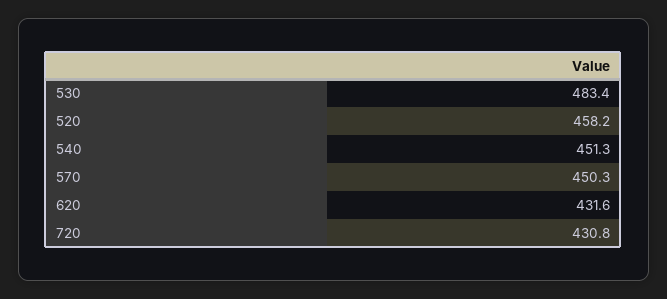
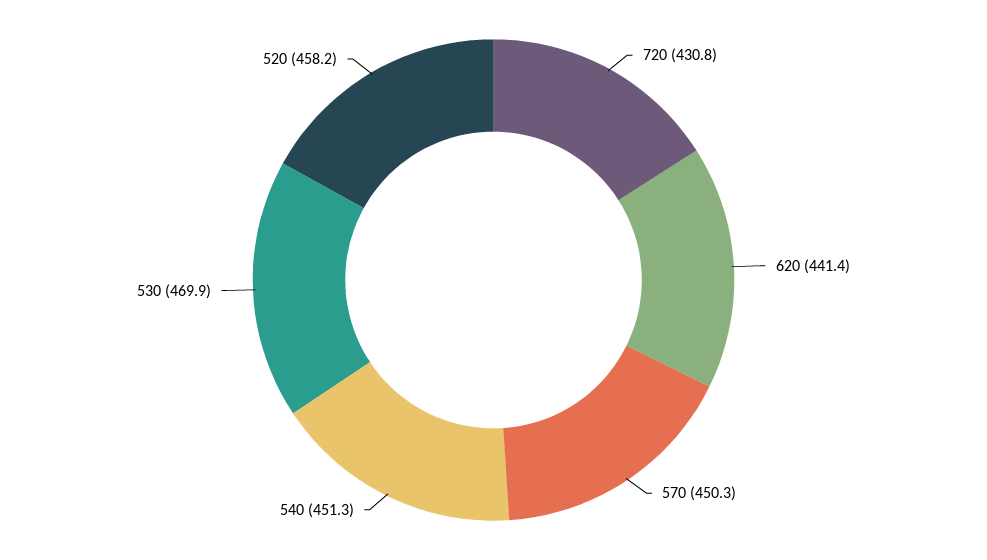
  {
-   "530": 483.4,
+   "530": 469.9,
    "520": 458.2,
    "540": 451.3,
    "570": 450.3,
-   "620": 431.6,
+   "620": 441.4,
    "720": 430.8
  }

